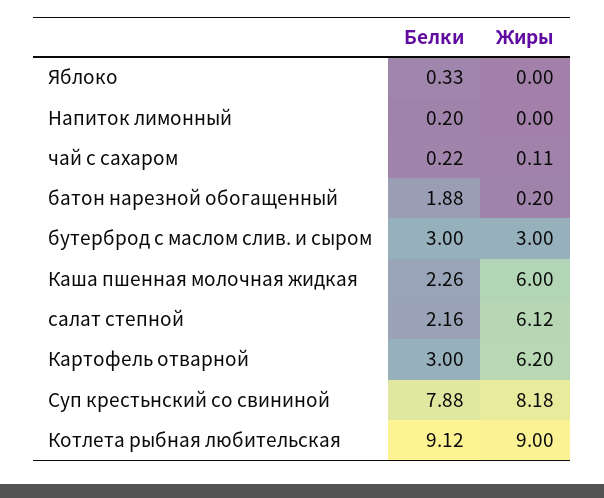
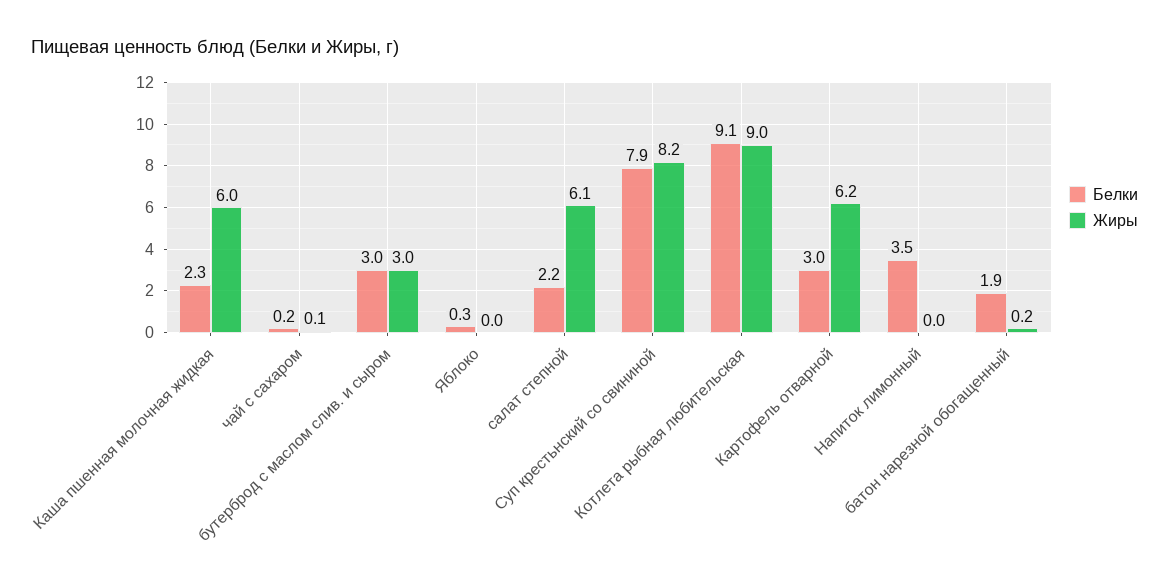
  {
    "Белки": {
      "Яблоко": 0.33,
-     "Напиток лимонный": 0.2,
+     "Напиток лимонный": 3.5,
      "чай с сахаром": 0.22,
      "батон нарезной обогащенный": 1.88,
      "бутерброд с маслом слив. и сыром": 3,
      "Каша пшенная молочная жидкая": 2.26,
      "салат степной": 2.16,
      "Картофель отварной": 3,
      "Суп крестьнский со свининой": 7.88,
      "Котлета рыбная любительская": 9.12
    },
    "Жиры": {
      "Яблоко": 0,
      "Напиток лимонный": 0,
      "чай с сахаром": 0.11,
      "батон нарезной обогащенный": 0.2,
      "бутерброд с маслом слив. и сыром": 3,
      "Каша пшенная молочная жидкая": 6,
      "салат степной": 6.12,
      "Картофель отварной": 6.2,
      "Суп крестьнский со свининой": 8.18,
      "Котлета рыбная любительская": 9
    }
  }

